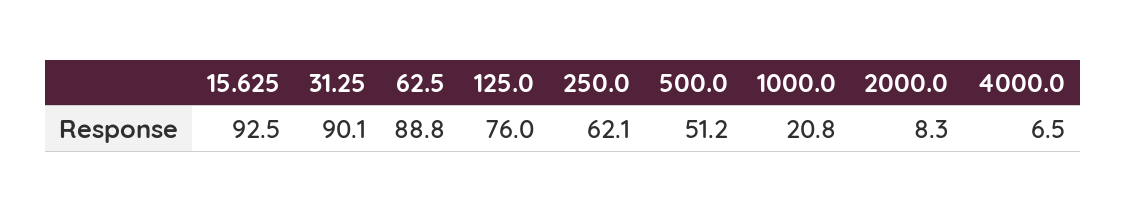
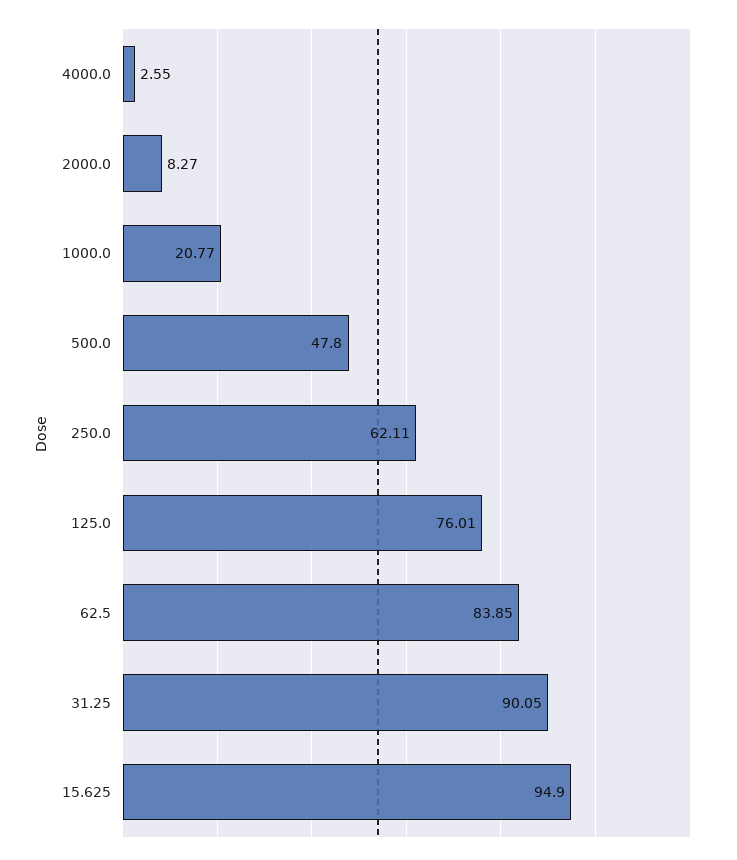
  {
-   "15.625": 92.5,
+   "15.625": 94.9,
    "31.25": 90.05,
-   "62.5": 88.8,
+   "62.5": 83.85,
    "125.0": 76.01,
    "250.0": 62.11,
-   "500.0": 51.2,
+   "500.0": 47.8,
    "1000.0": 20.77,
    "2000.0": 8.27,
-   "4000.0": 6.5
+   "4000.0": 2.55
  }

